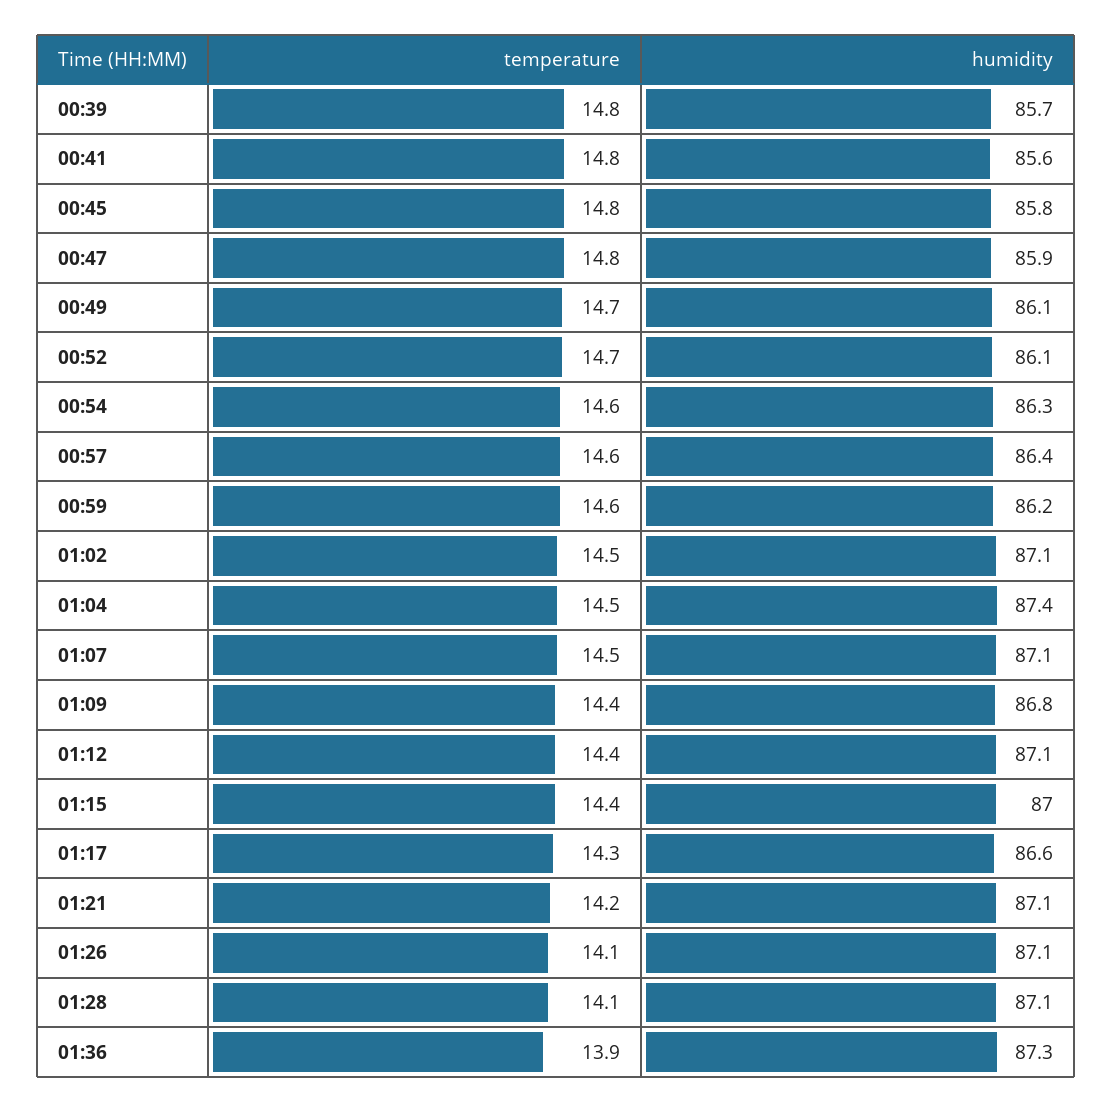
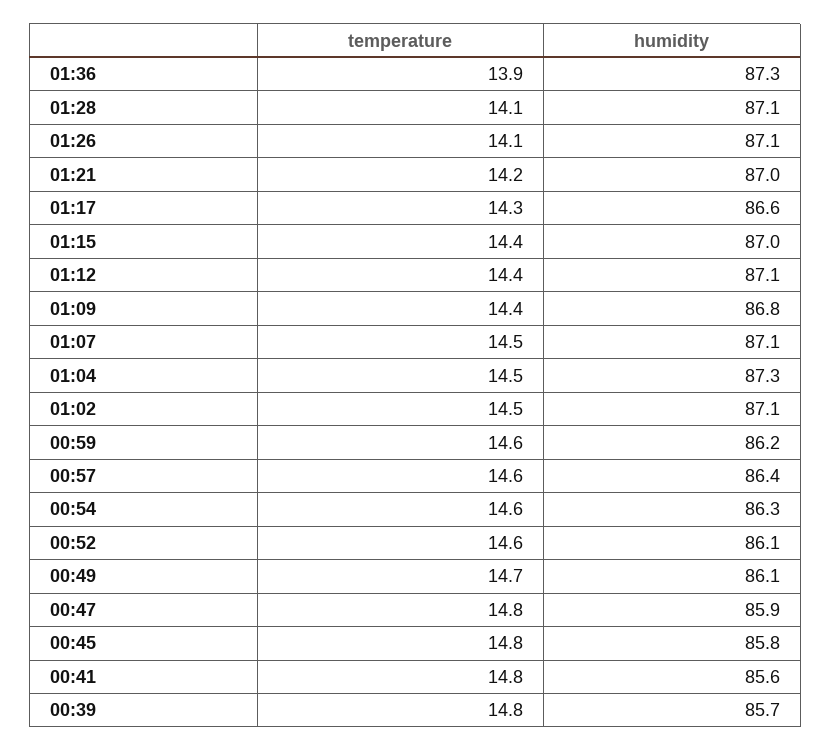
  {
    "temperature": {
      "00:39": 14.8,
      "00:41": 14.8,
      "00:45": 14.8,
      "00:47": 14.8,
      "00:49": 14.7,
-     "00:52": 14.7,
+     "00:52": 14.6,
      "00:54": 14.6,
      "00:57": 14.6,
      "00:59": 14.6,
      "01:02": 14.5,
      "01:04": 14.5,
      "01:07": 14.5,
      "01:09": 14.4,
      "01:12": 14.4,
      "01:15": 14.4,
      "01:17": 14.3,
      "01:21": 14.2,
      "01:26": 14.1,
      "01:28": 14.1,
      "01:36": 13.9
    },
    "humidity": {
      "00:39": 85.7,
      "00:41": 85.6,
      "00:45": 85.8,
      "00:47": 85.9,
      "00:49": 86.1,
      "00:52": 86.1,
      "00:54": 86.3,
      "00:57": 86.4,
      "00:59": 86.2,
      "01:02": 87.1,
-     "01:04": 87.4,
+     "01:04": 87.3,
      "01:07": 87.1,
      "01:09": 86.8,
      "01:12": 87.1,
      "01:15": 87,
      "01:17": 86.6,
-     "01:21": 87.1,
+     "01:21": 87,
      "01:26": 87.1,
      "01:28": 87.1,
      "01:36": 87.3
    }
  }

